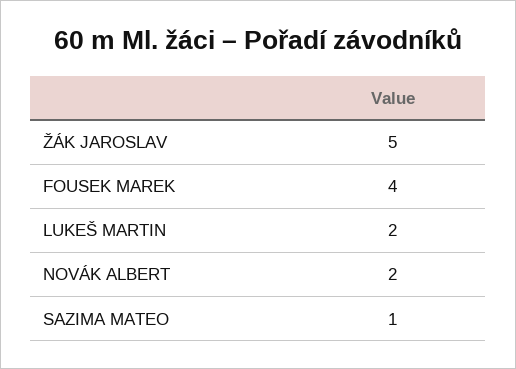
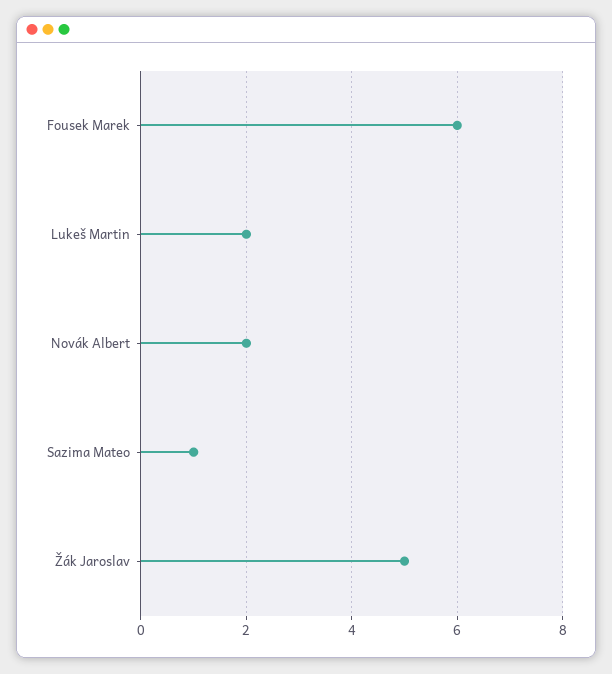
  {
    "ŽÁK JAROSLAV": 5,
-   "FOUSEK MAREK": 4,
+   "FOUSEK MAREK": 6,
    "LUKEŠ MARTIN": 2,
    "NOVÁK ALBERT": 2,
    "SAZIMA MATEO": 1
  }

